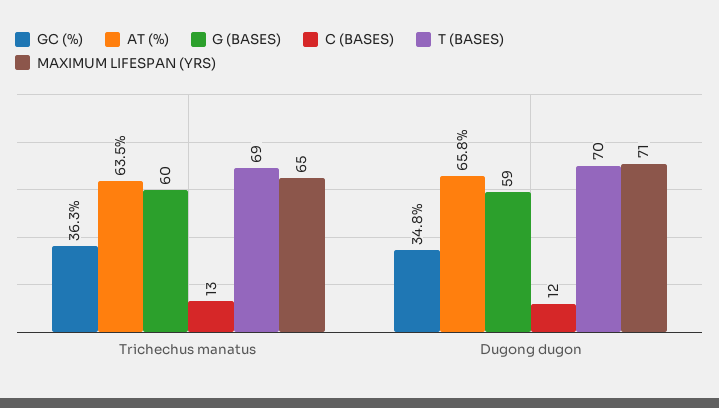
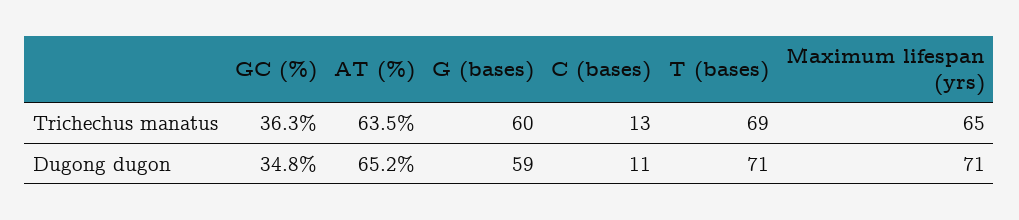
  {
    "GC (%)": {
      "Trichechus manatus": 36.3,
      "Dugong dugon": 34.8
    },
    "AT (%)": {
      "Trichechus manatus": 63.5,
-     "Dugong dugon": 65.8
+     "Dugong dugon": 65.2
    },
    "G (BASES)": {
      "Trichechus manatus": 60,
      "Dugong dugon": 59
    },
    "C (BASES)": {
      "Trichechus manatus": 13,
-     "Dugong dugon": 12
+     "Dugong dugon": 11
    },
    "T (BASES)": {
      "Trichechus manatus": 69,
-     "Dugong dugon": 70
+     "Dugong dugon": 71
    },
    "MAXIMUM LIFESPAN (YRS)": {
      "Trichechus manatus": 65,
      "Dugong dugon": 71
    }
  }

